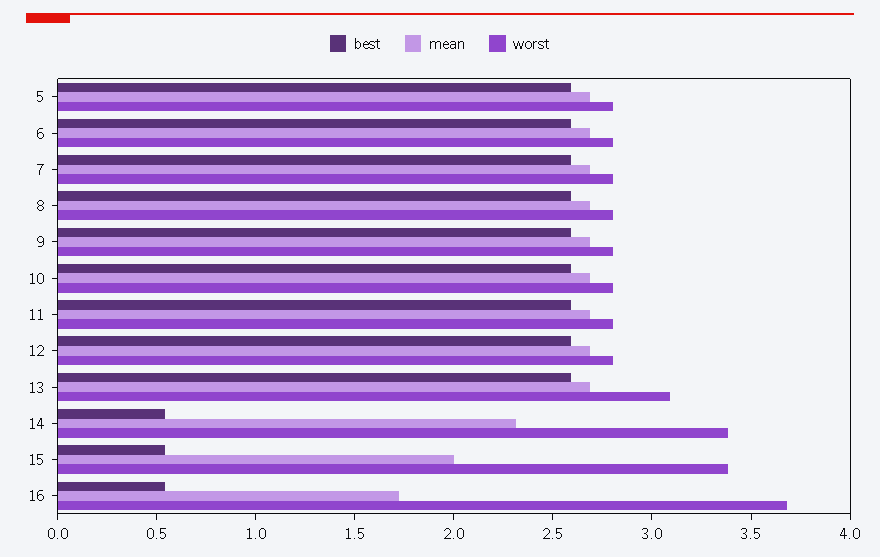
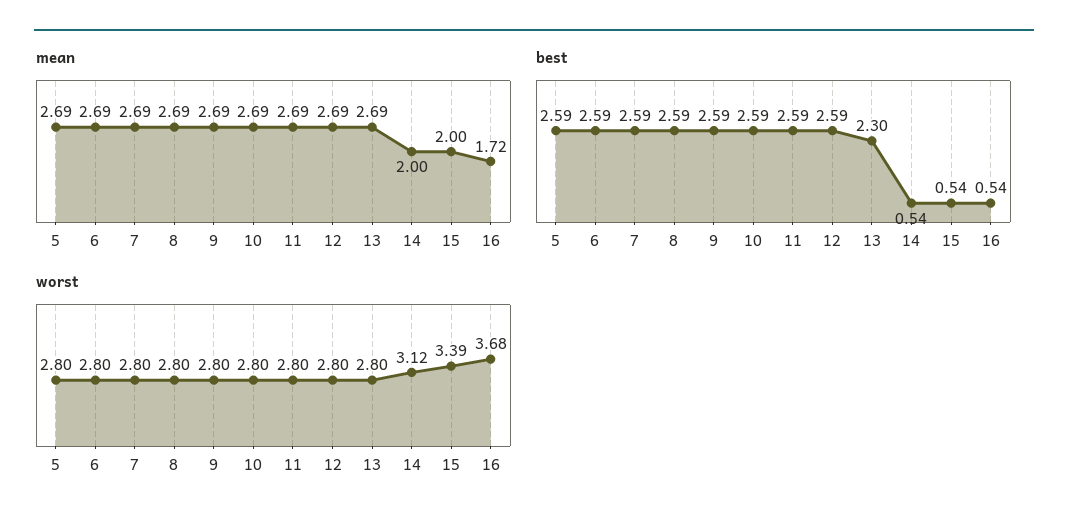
  {
    "best": {
      "5": 2.59,
      "6": 2.59,
      "7": 2.59,
      "8": 2.59,
      "9": 2.59,
      "10": 2.59,
      "11": 2.59,
      "12": 2.59,
-     "13": 2.6,
+     "13": 2.3,
      "14": 0.54,
      "15": 0.54,
      "16": 0.54
    },
    "mean": {
      "5": 2.69,
      "6": 2.69,
      "7": 2.69,
      "8": 2.69,
      "9": 2.69,
      "10": 2.69,
      "11": 2.69,
      "12": 2.69,
      "13": 2.69,
-     "14": 2.3,
+     "14": 2,
      "15": 2,
      "16": 1.72
    },
    "worst": {
      "5": 2.8,
      "6": 2.8,
      "7": 2.8,
      "8": 2.8,
      "9": 2.8,
      "10": 2.8,
      "11": 2.8,
      "12": 2.8,
-     "13": 3.1,
+     "13": 2.8,
-     "14": 3.4,
+     "14": 3.12,
      "15": 3.39,
      "16": 3.68
    }
  }

